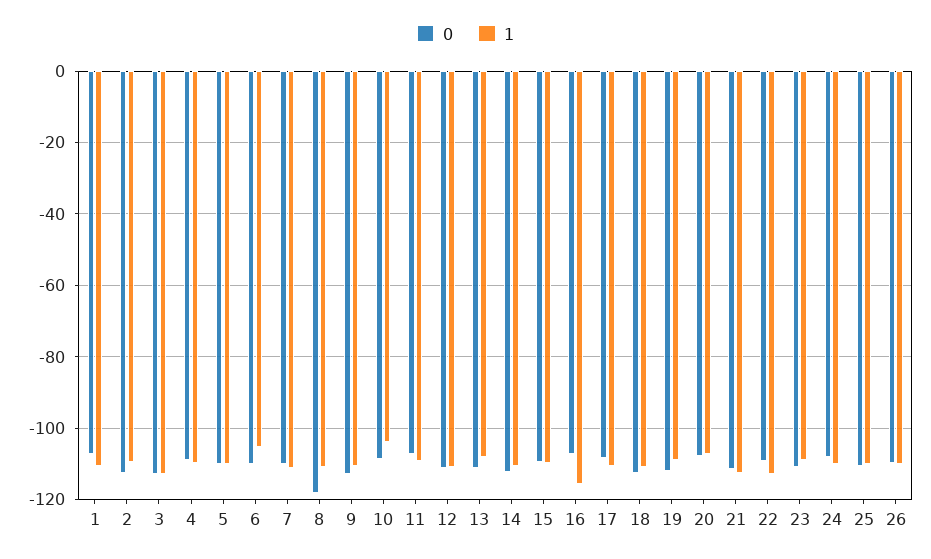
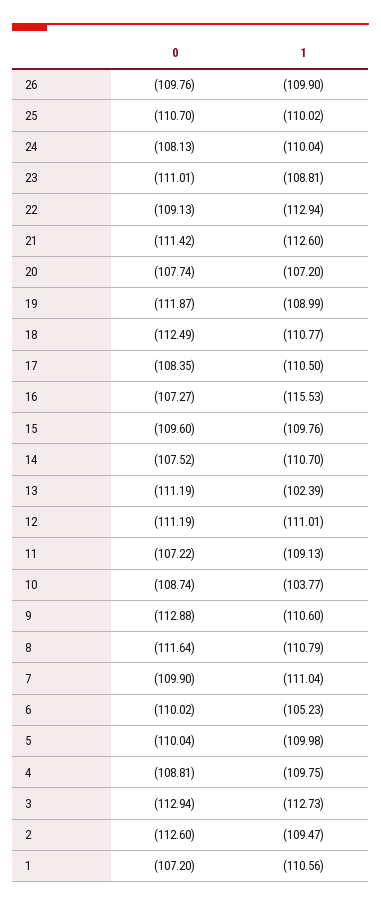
  {
    "0": {
      "1": -107.2,
      "2": -112.6,
      "3": -112.94,
      "4": -108.81,
      "5": -110.04,
      "6": -110.02,
      "7": -109.9,
-     "8": -118,
+     "8": -111.64,
      "9": -112.88,
      "10": -108.74,
      "11": -107.22,
      "12": -111.19,
      "13": -111.19,
-     "14": -112,
+     "14": -107.52,
      "15": -109.6,
      "16": -107.27,
      "17": -108.35,
      "18": -112.49,
      "19": -111.87,
      "20": -107.74,
      "21": -111.42,
      "22": -109.13,
      "23": -111.01,
      "24": -108.13,
      "25": -110.7,
      "26": -109.76
    },
    "1": {
      "1": -110.56,
      "2": -109.47,
      "3": -112.73,
      "4": -109.75,
      "5": -109.98,
      "6": -105.23,
      "7": -111.04,
      "8": -110.79,
      "9": -110.6,
      "10": -103.77,
      "11": -109.13,
      "12": -111.01,
-     "13": -108,
+     "13": -102.39,
      "14": -110.7,
      "15": -109.76,
      "16": -115.53,
      "17": -110.5,
      "18": -110.77,
      "19": -108.99,
      "20": -107.2,
      "21": -112.6,
      "22": -112.94,
      "23": -108.81,
      "24": -110.04,
      "25": -110.02,
      "26": -109.9
    }
  }

